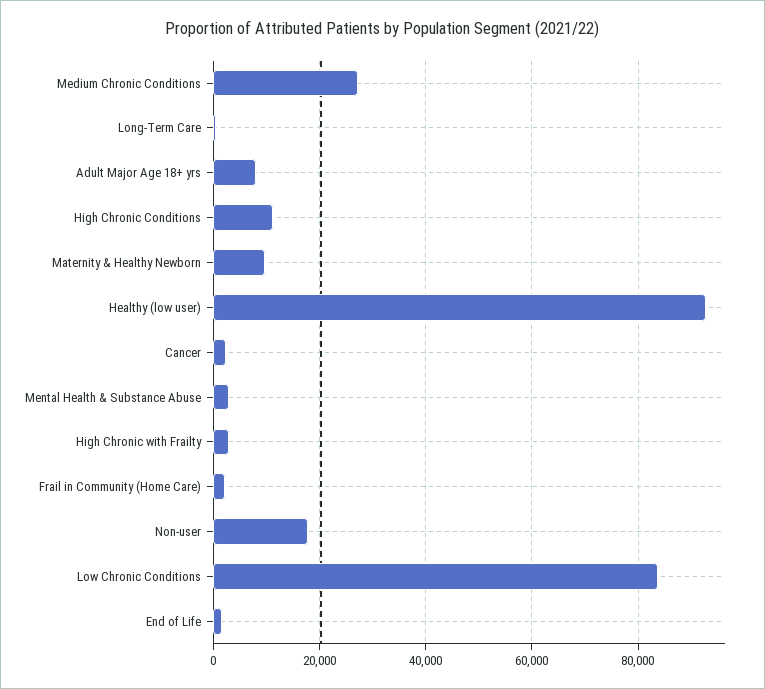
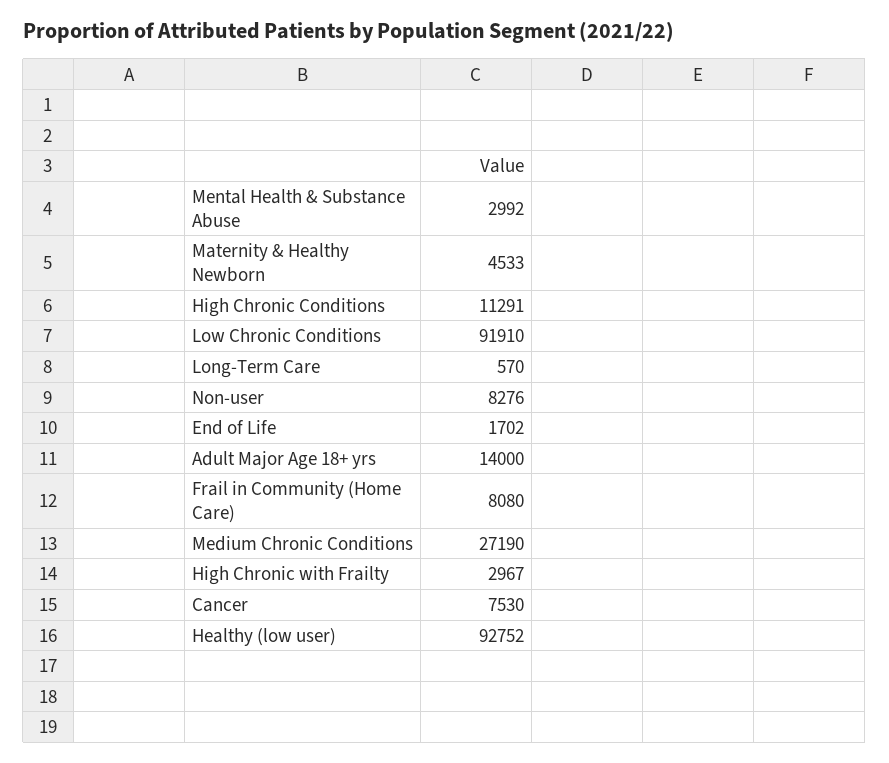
  {
    "Medium Chronic Conditions": 27190,
    "Long-Term Care": 570,
-   "Adult Major Age 18+ yrs": 8000,
+   "Adult Major Age 18+ yrs": 14000,
    "High Chronic Conditions": 11291,
-   "Maternity & Healthy Newborn": 10000,
+   "Maternity & Healthy Newborn": 4533,
    "Healthy (low user)": 92752,
-   "Cancer": 2000,
+   "Cancer": 7530,
    "Mental Health & Substance Abuse": 2992,
    "High Chronic with Frailty": 2967,
-   "Frail in Community (Home Care)": 2000,
+   "Frail in Community (Home Care)": 8080,
-   "Non-user": 18000,
+   "Non-user": 8276,
-   "Low Chronic Conditions": 84000,
+   "Low Chronic Conditions": 91910,
    "End of Life": 1702
  }

